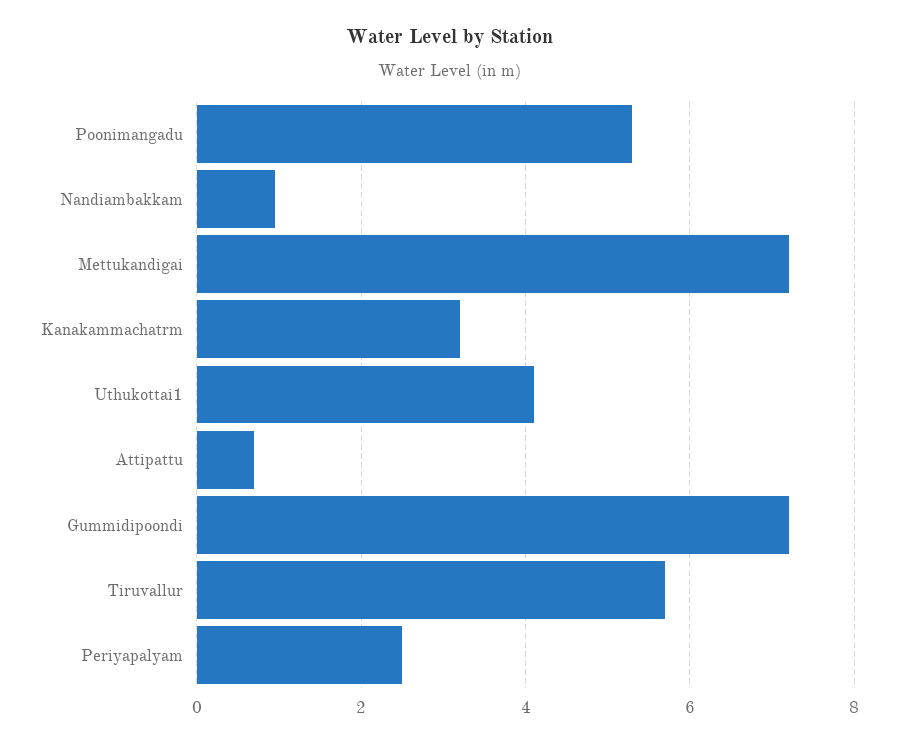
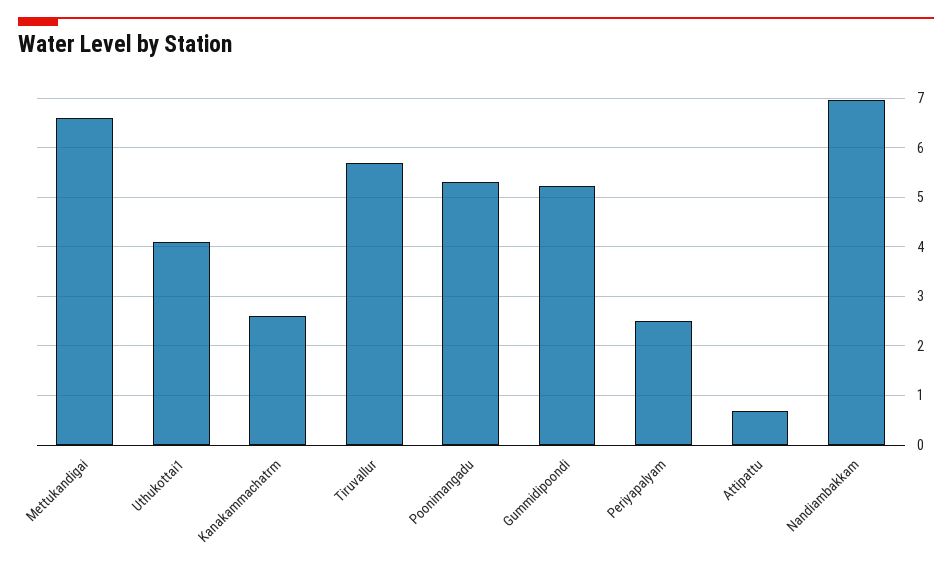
  {
    "Poonimangadu": 5.4,
-   "Nandiambakkam": 1,
+   "Nandiambakkam": 7,
-   "Mettukandigai": 7.2,
+   "Mettukandigai": 6.6,
-   "Kanakammachatrm": 3.2,
+   "Kanakammachatrm": 2.6,
    "Uthukottai1": 4.2,
    "Attipattu": 0.6,
-   "Gummidipoondi": 7.2,
+   "Gummidipoondi": 5.2,
    "Tiruvallur": 5.8,
    "Periyapalyam": 2.6
  }

